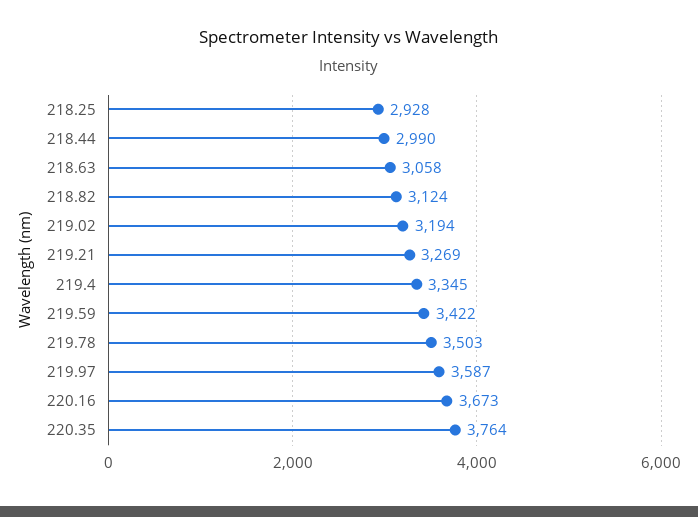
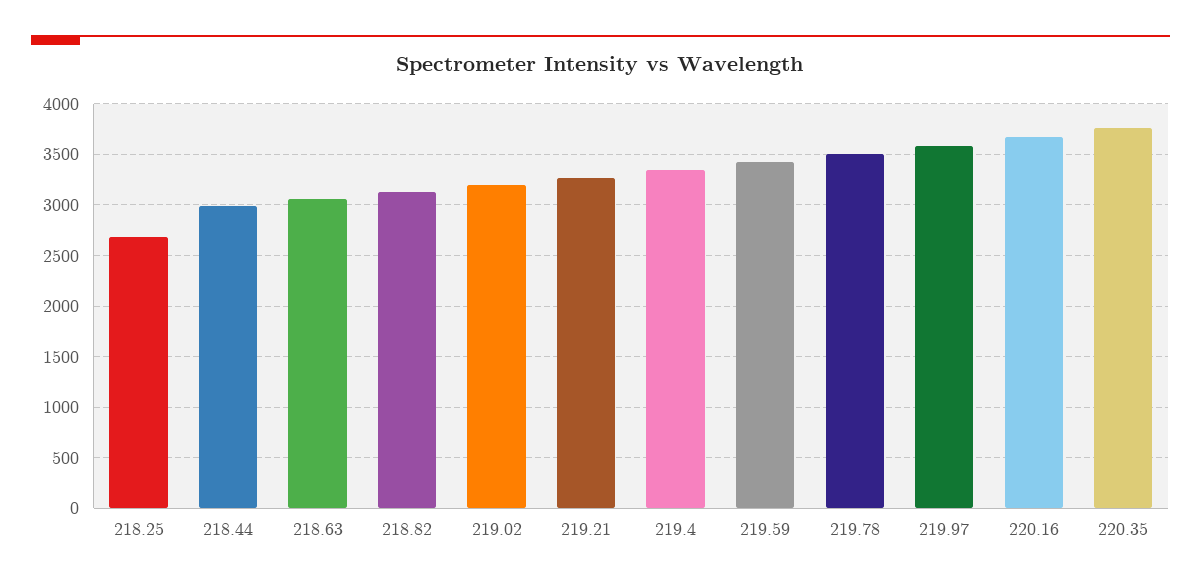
  {
-   "218.25": 2928,
+   "218.25": 2700,
    "218.44": 2990,
    "218.63": 3058,
    "218.82": 3124,
    "219.02": 3194,
    "219.21": 3269,
    "219.4": 3345,
    "219.59": 3422,
    "219.78": 3503,
    "219.97": 3587,
    "220.16": 3673,
    "220.35": 3764
  }

